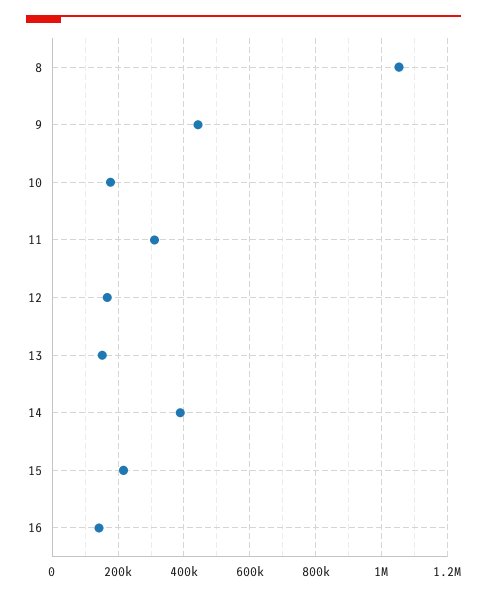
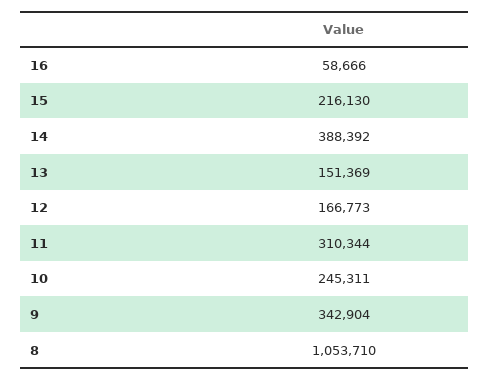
  {
    "8": 1053710,
-   "9": 440000,
+   "9": 342904,
-   "10": 180000,
+   "10": 245311,
    "11": 310344,
    "12": 166773,
    "13": 151369,
    "14": 388392,
    "15": 216130,
-   "16": 140000
+   "16": 58666
  }

